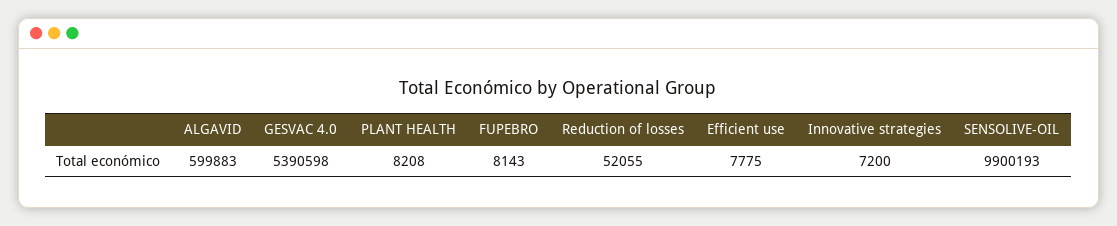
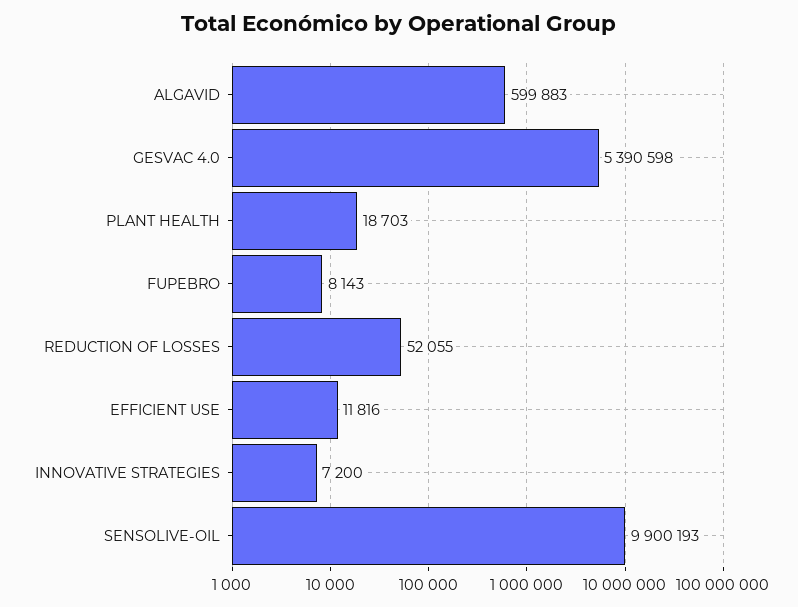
  {
    "ALGAVID": 599883,
    "GESVAC 4.0": 5390598,
-   "PLANT HEALTH": 8208,
+   "PLANT HEALTH": 18703,
    "FUPEBRO": 8143,
    "Reduction of losses": 52055,
-   "Efficient use": 7775,
+   "Efficient use": 11816,
    "Innovative strategies": 7200,
    "SENSOLIVE-OIL": 9900193
  }

